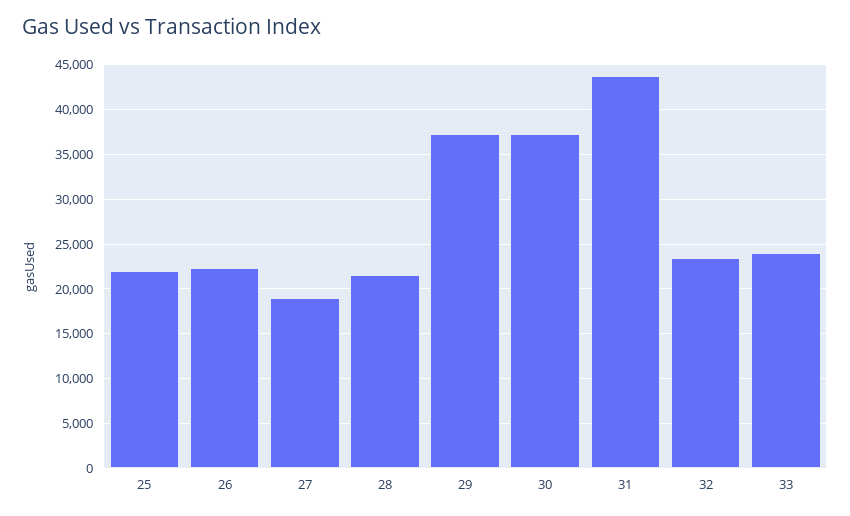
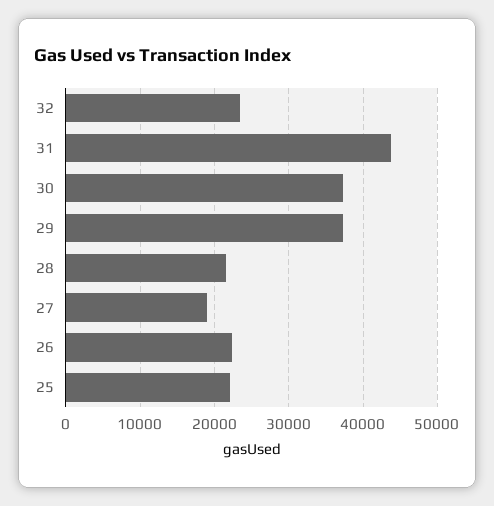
  {
    "25": 22000,
    "26": 22000,
    "27": 19000,
    "28": 22000,
    "29": 37000,
    "30": 37000,
    "31": 44000,
-   "32": 23000,
+   "32": 23000
-   "33": 24000
  }

